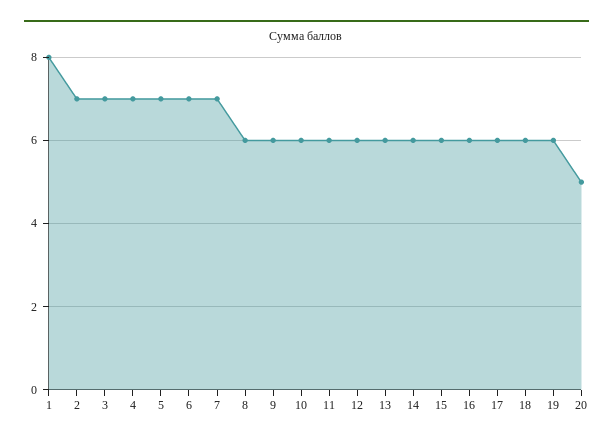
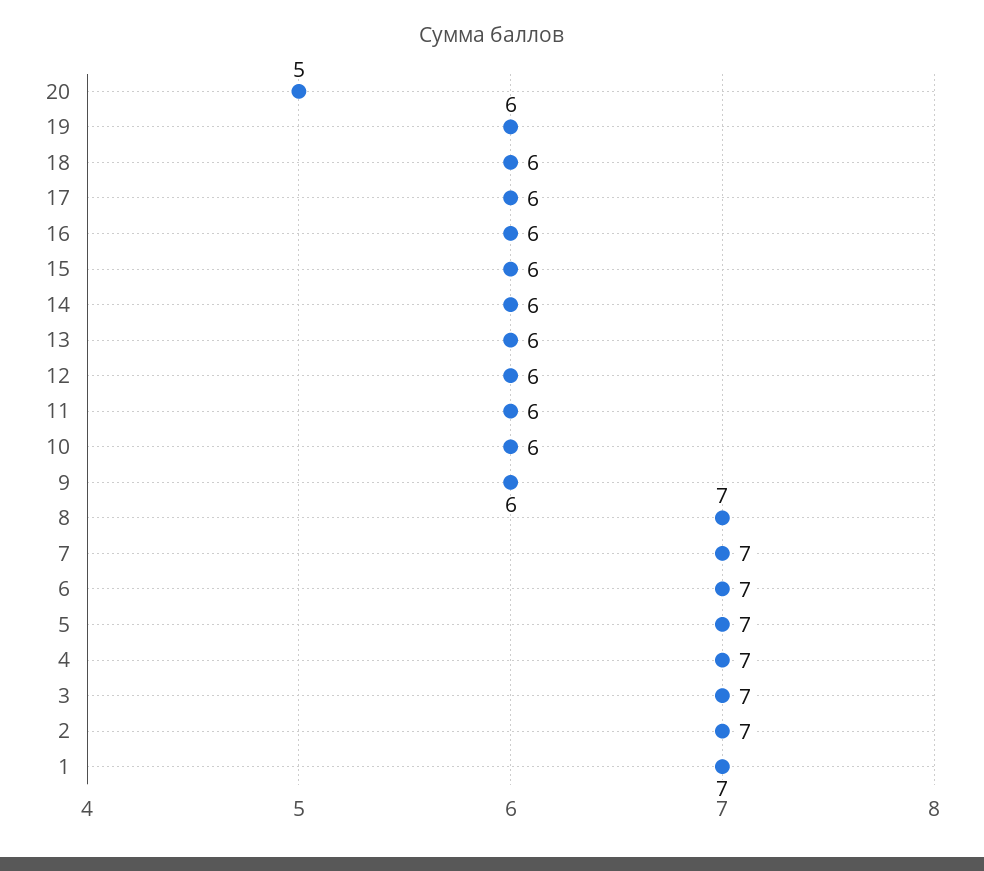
  {
-   "1": 8,
+   "1": 7,
    "2": 7,
    "3": 7,
    "4": 7,
    "5": 7,
    "6": 7,
    "7": 7,
-   "8": 6,
+   "8": 7,
    "9": 6,
    "10": 6,
    "11": 6,
    "12": 6,
    "13": 6,
    "14": 6,
    "15": 6,
    "16": 6,
    "17": 6,
    "18": 6,
    "19": 6,
    "20": 5
  }

